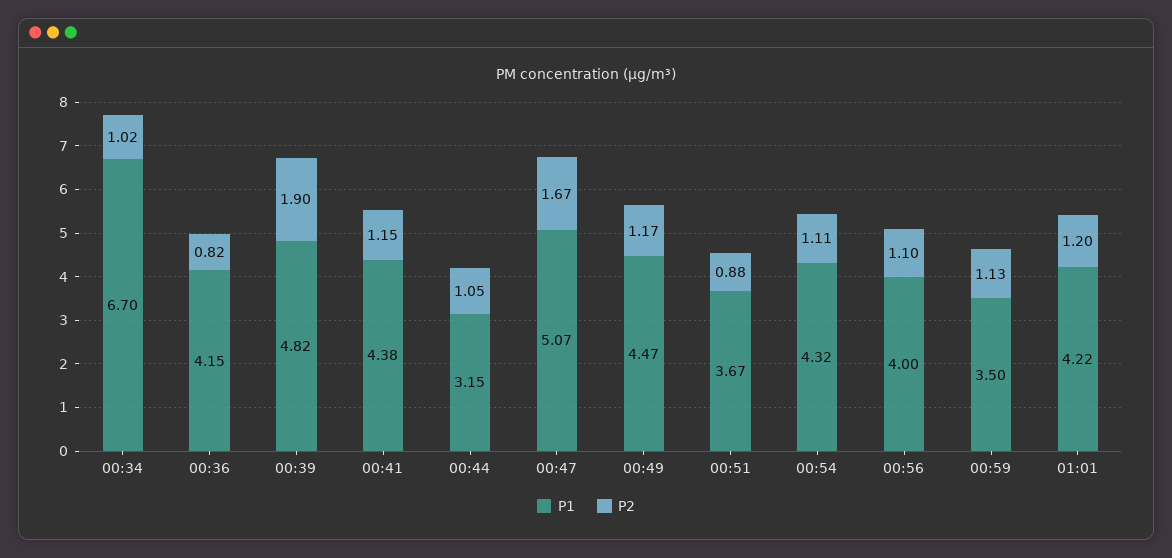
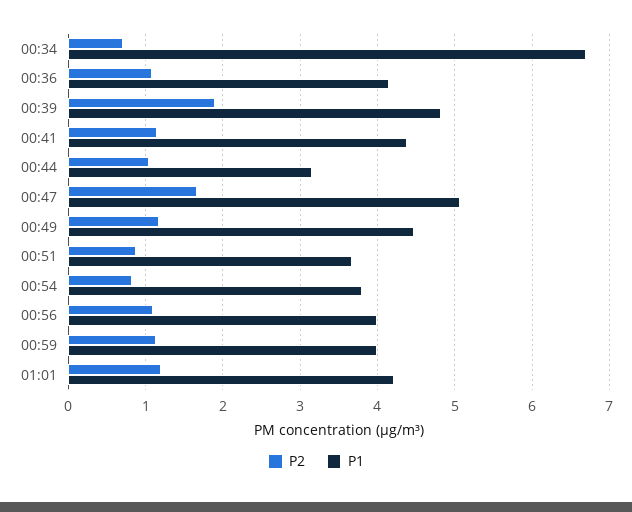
  {
    "P1": {
      "00:34": 6.7,
      "00:36": 4.15,
      "00:39": 4.82,
      "00:41": 4.38,
      "00:44": 3.15,
      "00:47": 5.07,
      "00:49": 4.47,
      "00:51": 3.67,
-     "00:54": 4.32,
+     "00:54": 3.8,
      "00:56": 4,
-     "00:59": 3.5,
+     "00:59": 4,
      "01:01": 4.22
    },
    "P2": {
-     "00:34": 1.02,
+     "00:34": 0.7,
-     "00:36": 0.82,
+     "00:36": 1.1,
      "00:39": 1.9,
      "00:41": 1.15,
      "00:44": 1.05,
      "00:47": 1.67,
      "00:49": 1.17,
      "00:51": 0.88,
-     "00:54": 1.11,
+     "00:54": 0.8,
      "00:56": 1.1,
      "00:59": 1.13,
      "01:01": 1.2
    }
  }

